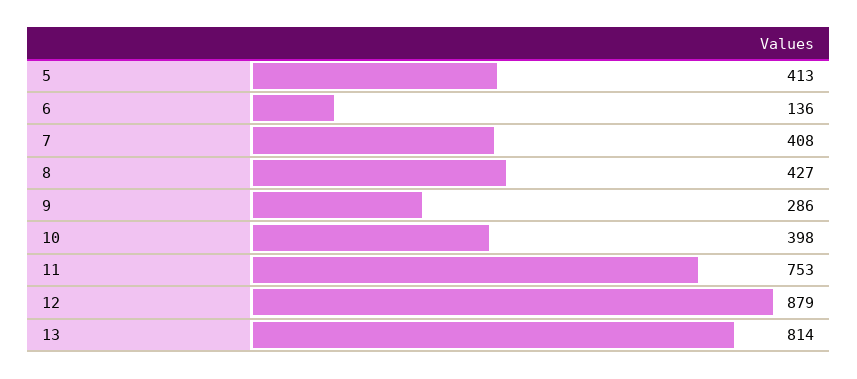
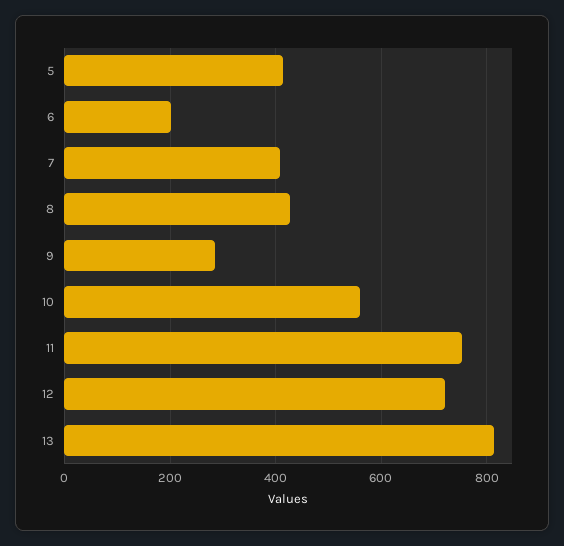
  {
    "5": 413,
-   "6": 136,
+   "6": 200,
    "7": 408,
    "8": 427,
    "9": 286,
-   "10": 398,
+   "10": 560,
    "11": 753,
-   "12": 879,
+   "12": 720,
    "13": 814
  }

